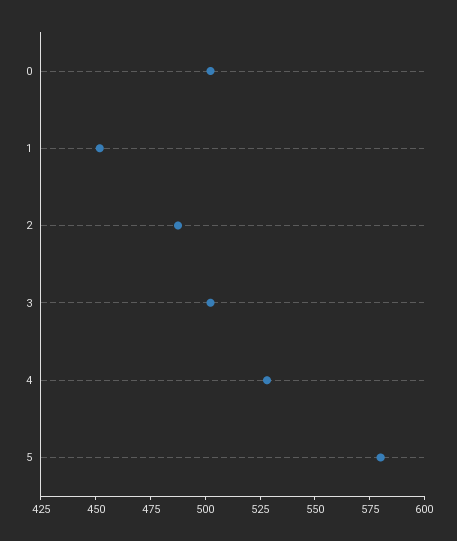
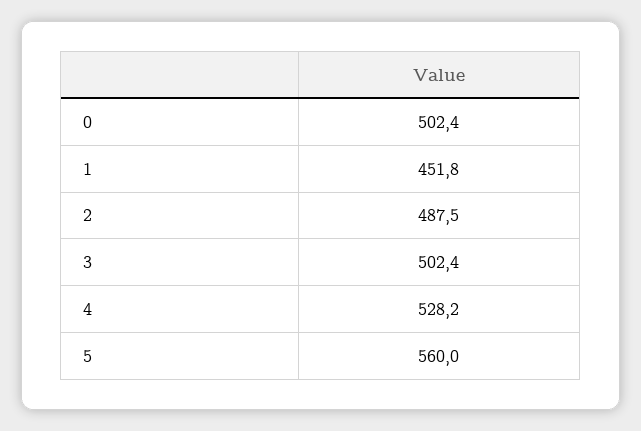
  {
    "0": 502.4,
    "1": 451.8,
    "2": 487.5,
    "3": 502.4,
    "4": 528.2,
-   "5": 580
+   "5": 560
  }

